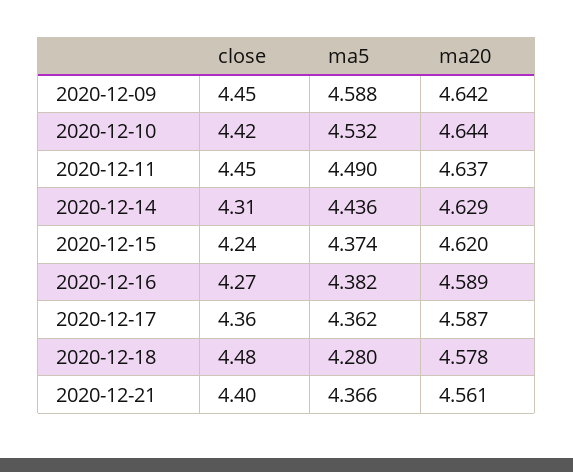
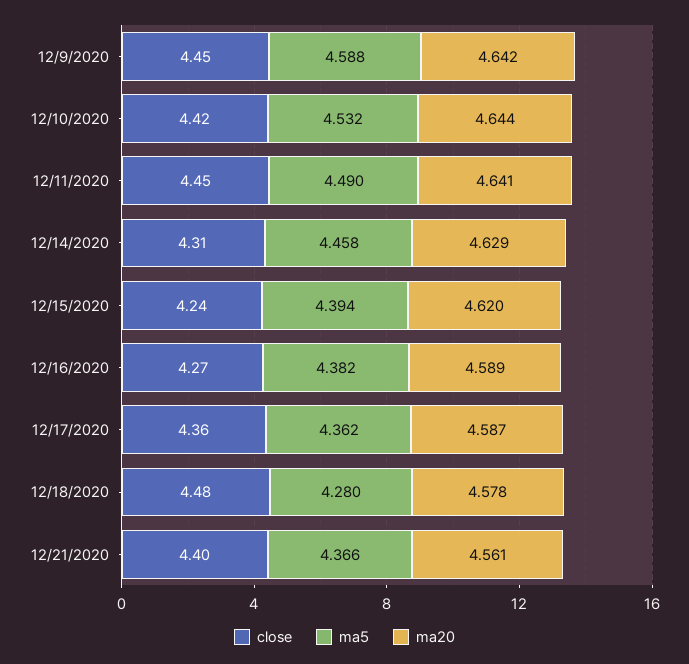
  {
    "close": {
      "2020-12-09": 4.45,
      "2020-12-10": 4.42,
      "2020-12-11": 4.45,
      "2020-12-14": 4.31,
      "2020-12-15": 4.24,
      "2020-12-16": 4.27,
      "2020-12-17": 4.36,
      "2020-12-18": 4.48,
      "2020-12-21": 4.4
    },
    "ma5": {
      "2020-12-09": 4.588,
      "2020-12-10": 4.532,
      "2020-12-11": 4.49,
-     "2020-12-14": 4.436,
+     "2020-12-14": 4.458,
-     "2020-12-15": 4.374,
+     "2020-12-15": 4.394,
      "2020-12-16": 4.382,
      "2020-12-17": 4.362,
      "2020-12-18": 4.28,
      "2020-12-21": 4.366
    },
    "ma20": {
      "2020-12-09": 4.642,
      "2020-12-10": 4.644,
-     "2020-12-11": 4.637,
+     "2020-12-11": 4.641,
      "2020-12-14": 4.629,
      "2020-12-15": 4.62,
      "2020-12-16": 4.589,
      "2020-12-17": 4.587,
      "2020-12-18": 4.578,
      "2020-12-21": 4.561
    }
  }

